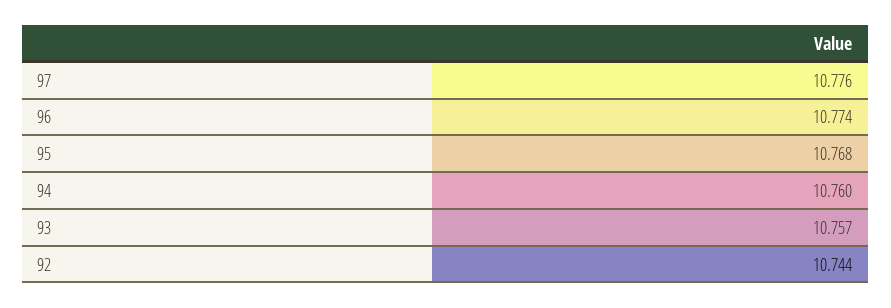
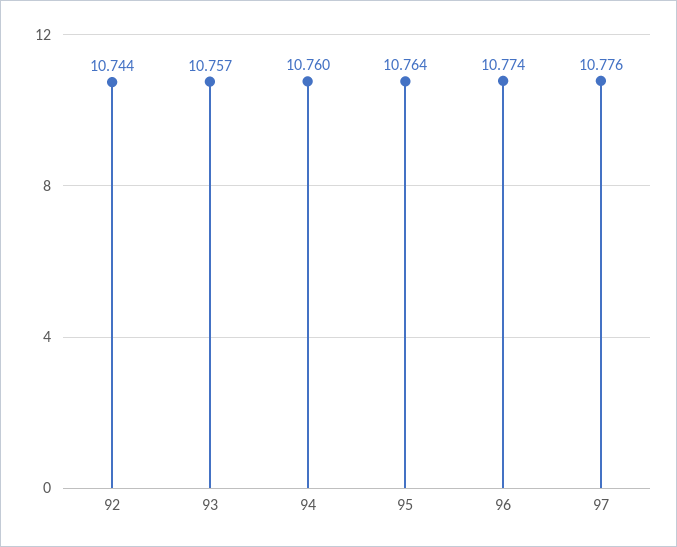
  {
    "97": 10.776,
    "96": 10.774,
-   "95": 10.768,
+   "95": 10.764,
    "94": 10.76,
    "93": 10.757,
    "92": 10.744
  }

